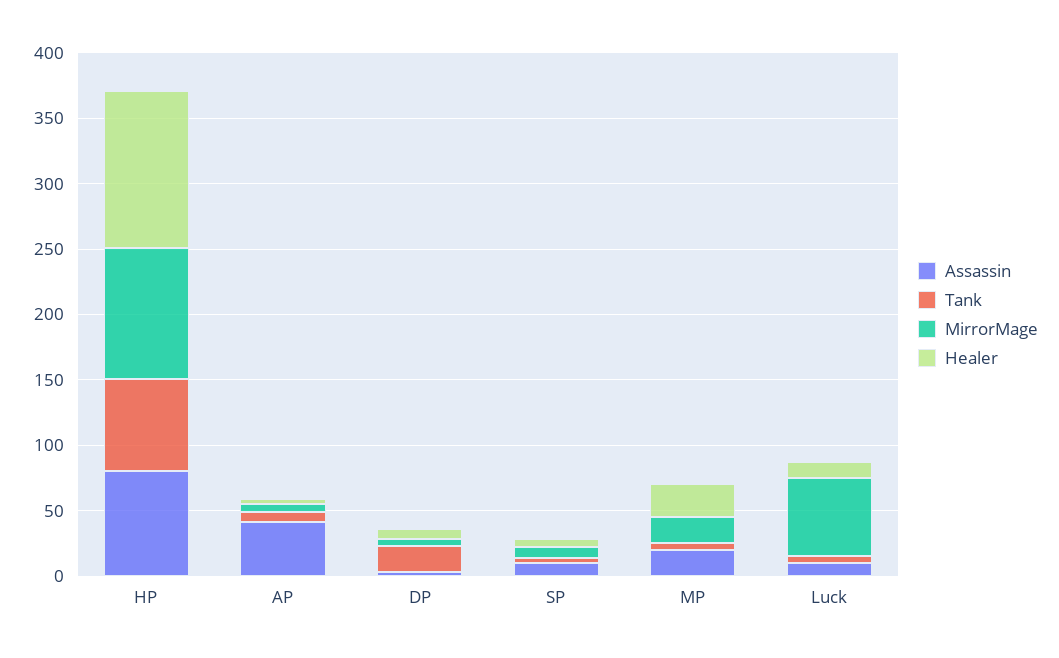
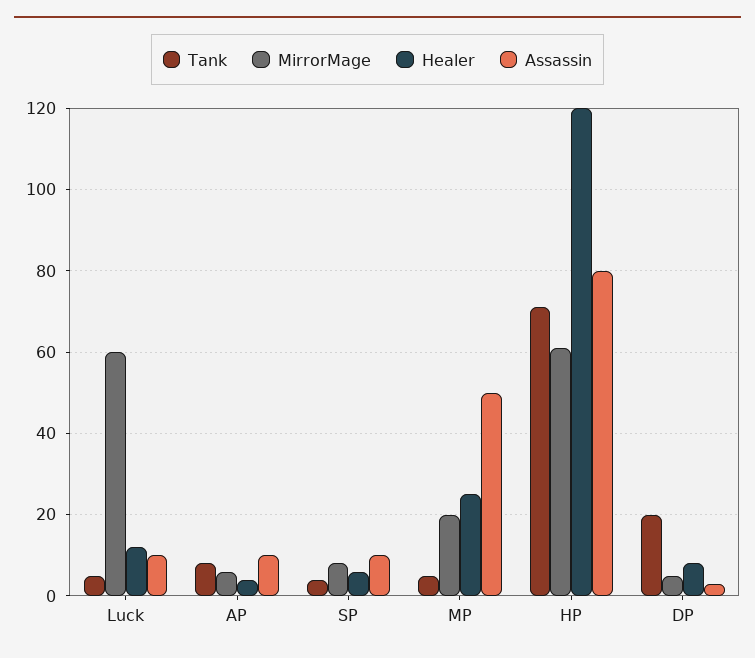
  {
    "Assassin": {
      "HP": 80,
-     "AP": 40,
+     "AP": 10,
      "DP": 5,
      "SP": 10,
-     "MP": 20,
+     "MP": 50,
      "Luck": 10
    },
    "Tank": {
      "HP": 70,
      "AP": 10,
      "DP": 20,
      "SP": 5,
      "MP": 5,
      "Luck": 5
    },
    "MirrorMage": {
-     "HP": 100,
+     "HP": 60,
      "AP": 5,
      "DP": 5,
      "SP": 10,
      "MP": 20,
      "Luck": 60
    },
    "Healer": {
      "HP": 120,
      "AP": 5,
      "DP": 10,
      "SP": 5,
      "MP": 25,
      "Luck": 10
    }
  }

